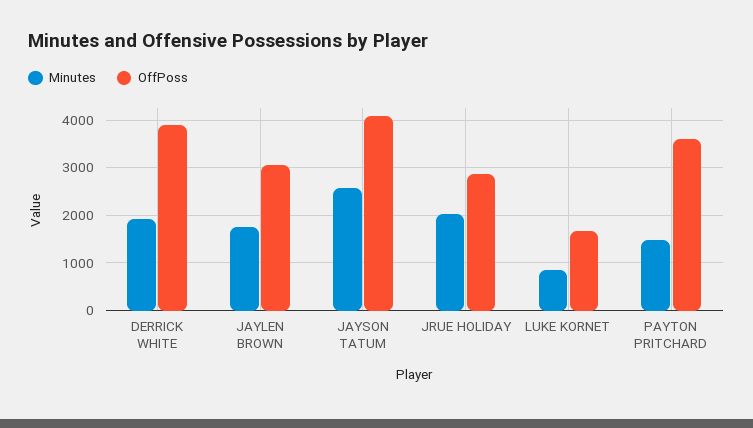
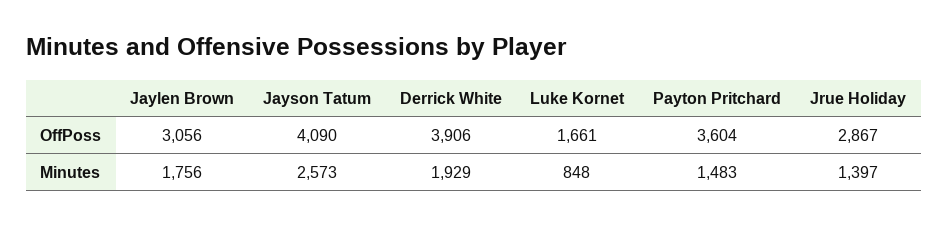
  {
    "Minutes": {
      "DERRICK WHITE": 1929,
      "JAYLEN BROWN": 1756,
      "JAYSON TATUM": 2573,
-     "JRUE HOLIDAY": 2000,
+     "JRUE HOLIDAY": 1397,
      "LUKE KORNET": 848,
      "PAYTON PRITCHARD": 1483
    },
    "OffPoss": {
      "DERRICK WHITE": 3906,
      "JAYLEN BROWN": 3056,
      "JAYSON TATUM": 4090,
      "JRUE HOLIDAY": 2867,
      "LUKE KORNET": 1661,
      "PAYTON PRITCHARD": 3604
    }
  }

